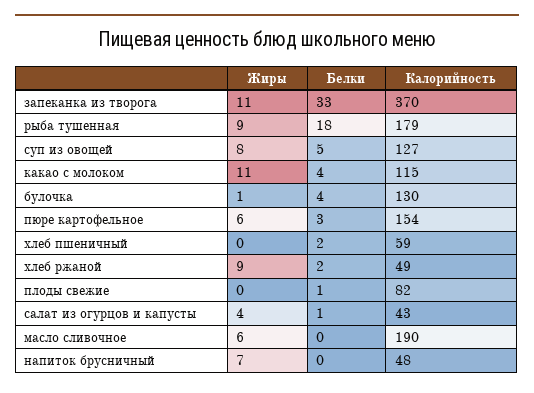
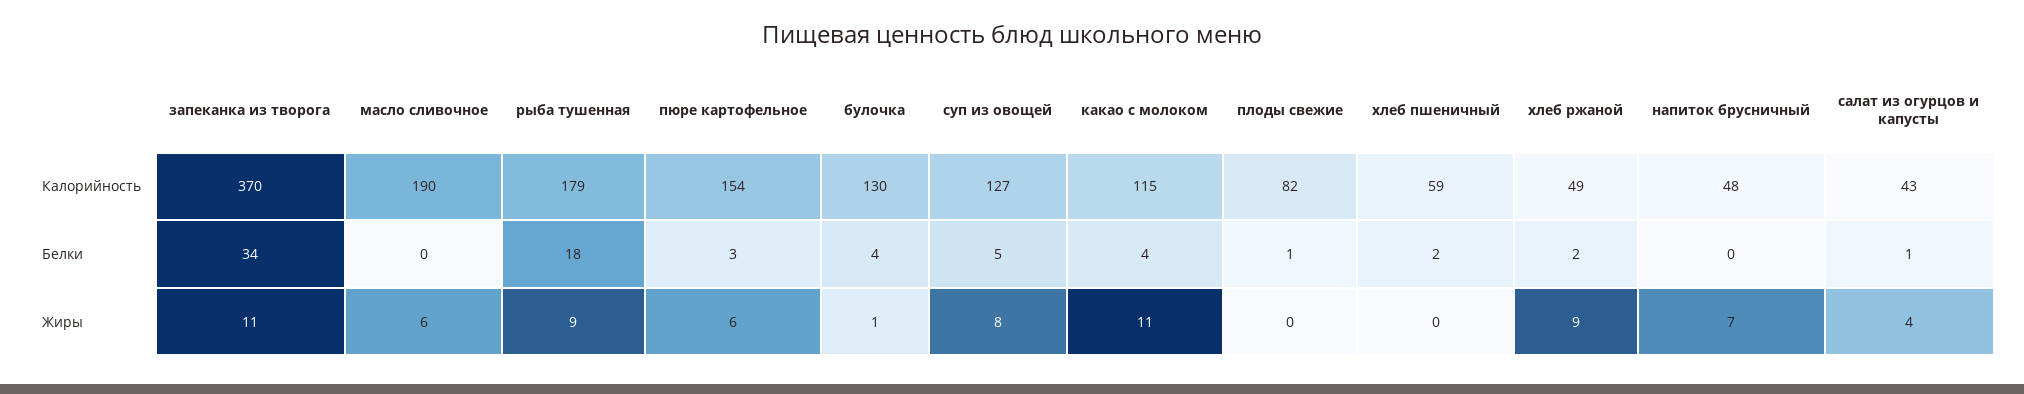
  {
    "Жиры": {
      "запеканка из творога": 11,
      "рыба тушенная": 9,
      "суп из овощей": 8,
      "какао с молоком": 11,
      "булочка": 1,
      "пюре картофельное": 6,
      "хлеб пшеничный": 0,
      "хлеб ржаной": 9,
      "плоды свежие": 0,
      "салат из огурцов и капусты": 4,
      "масло сливочное": 6,
      "напиток брусничный": 7
    },
    "Белки": {
-     "запеканка из творога": 33,
+     "запеканка из творога": 34,
      "рыба тушенная": 18,
      "суп из овощей": 5,
      "какао с молоком": 4,
      "булочка": 4,
      "пюре картофельное": 3,
      "хлеб пшеничный": 2,
      "хлеб ржаной": 2,
      "плоды свежие": 1,
      "салат из огурцов и капусты": 1,
      "масло сливочное": 0,
      "напиток брусничный": 0
    },
    "Калорийность": {
      "запеканка из творога": 370,
      "рыба тушенная": 179,
      "суп из овощей": 127,
      "какао с молоком": 115,
      "булочка": 130,
      "пюре картофельное": 154,
      "хлеб пшеничный": 59,
      "хлеб ржаной": 49,
      "плоды свежие": 82,
      "салат из огурцов и капусты": 43,
      "масло сливочное": 190,
      "напиток брусничный": 48
    }
  }

